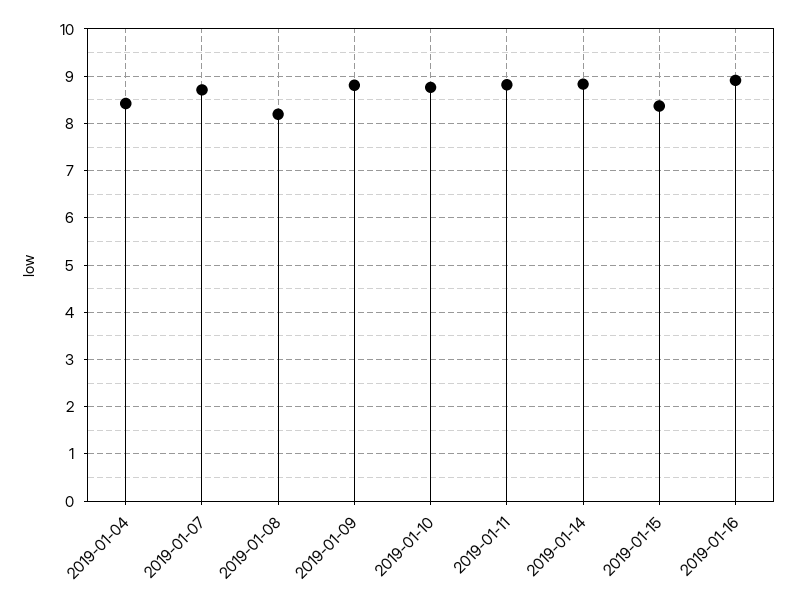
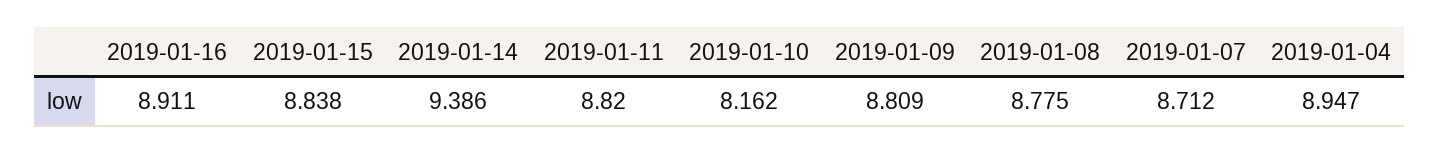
  {
-   "2019-01-04": 8.4,
+   "2019-01-04": 8.947,
    "2019-01-07": 8.712,
-   "2019-01-08": 8.2,
+   "2019-01-08": 8.775,
    "2019-01-09": 8.809,
-   "2019-01-10": 8.8,
+   "2019-01-10": 8.162,
    "2019-01-11": 8.82,
-   "2019-01-14": 8.8,
+   "2019-01-14": 9.386,
-   "2019-01-15": 8.4,
+   "2019-01-15": 8.838,
    "2019-01-16": 8.911
  }

